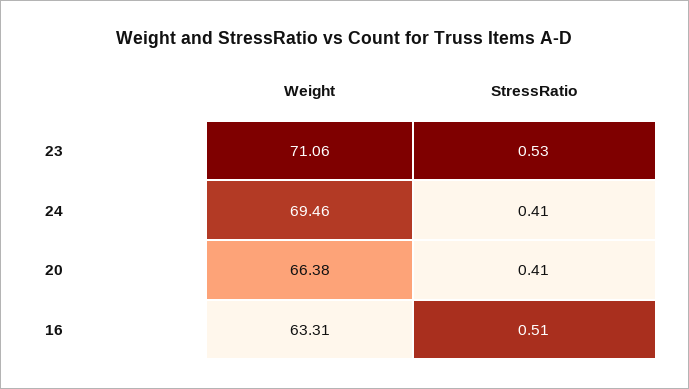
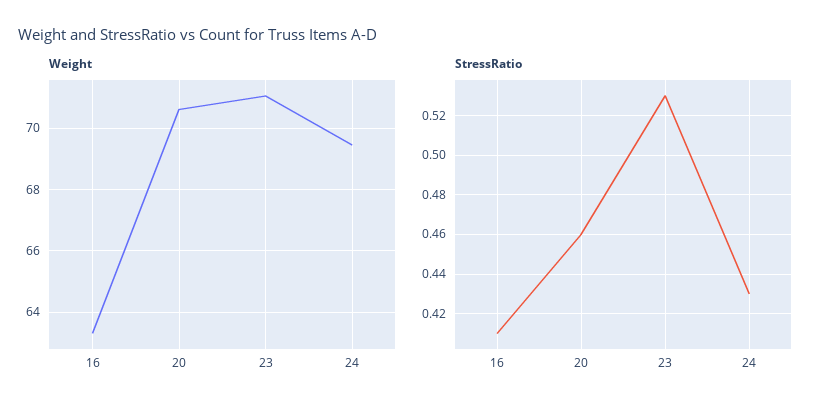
  {
    "Weight": {
      "23": 71.06,
      "24": 69.46,
-     "20": 66.38,
+     "20": 70.6,
      "16": 63.31
    },
    "StressRatio": {
      "23": 0.53,
-     "24": 0.41,
+     "24": 0.43,
-     "20": 0.41,
+     "20": 0.46,
-     "16": 0.51
+     "16": 0.41
    }
  }

